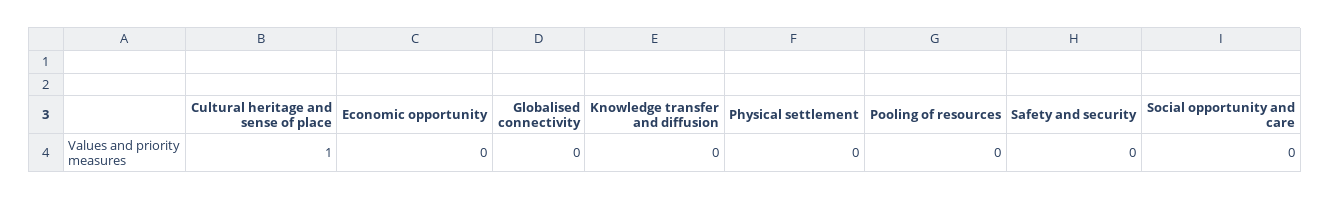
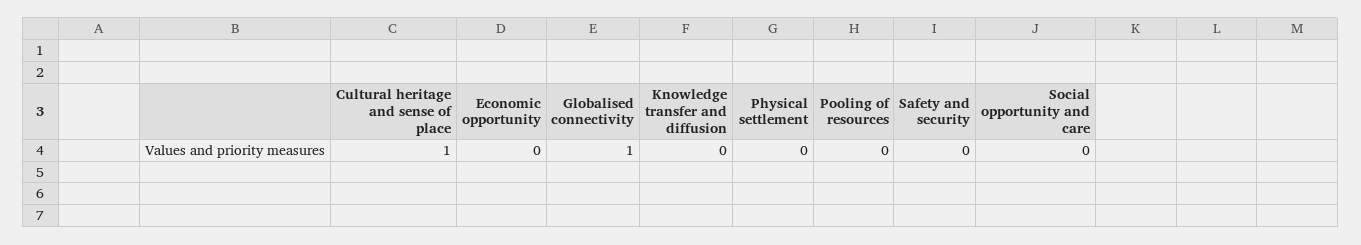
  {
    "Cultural heritage and sense of place": 1,
    "Economic opportunity": 0,
-   "Globalised connectivity": 0,
+   "Globalised connectivity": 1,
    "Knowledge transfer and diffusion": 0,
    "Physical settlement": 0,
    "Pooling of resources": 0,
    "Safety and security": 0,
    "Social opportunity and care": 0
  }

